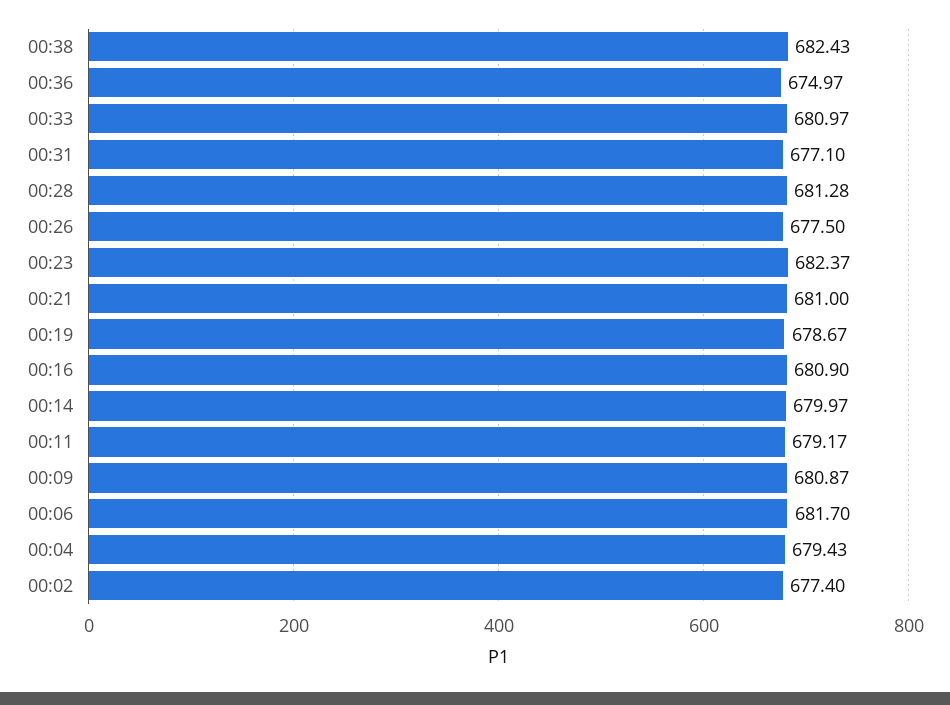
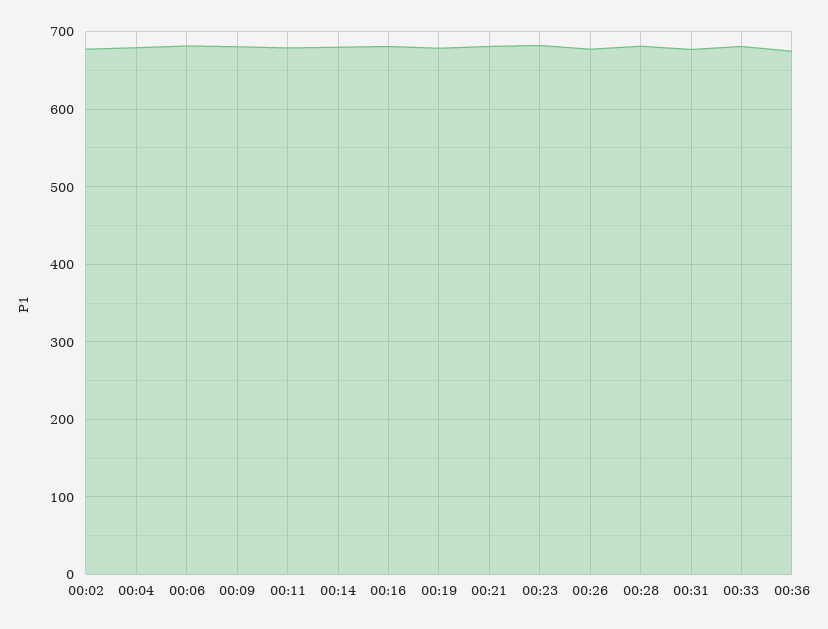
  {
-   "00:38": 682.43,
    "00:36": 674.97,
    "00:33": 680.97,
    "00:31": 677.1,
    "00:28": 681.28,
    "00:26": 677.5,
    "00:23": 682.37,
    "00:21": 681,
    "00:19": 678.67,
    "00:16": 680.9,
    "00:14": 679.97,
    "00:11": 679.17,
    "00:09": 680.87,
    "00:06": 681.7,
    "00:04": 679.43,
    "00:02": 677.4
  }

